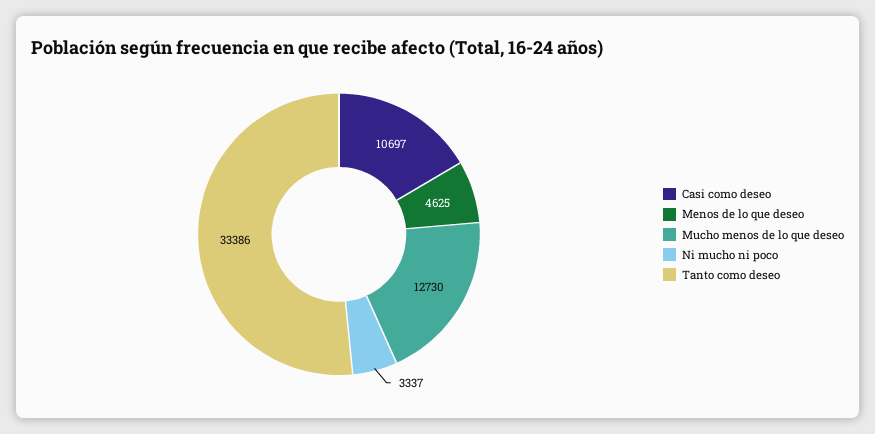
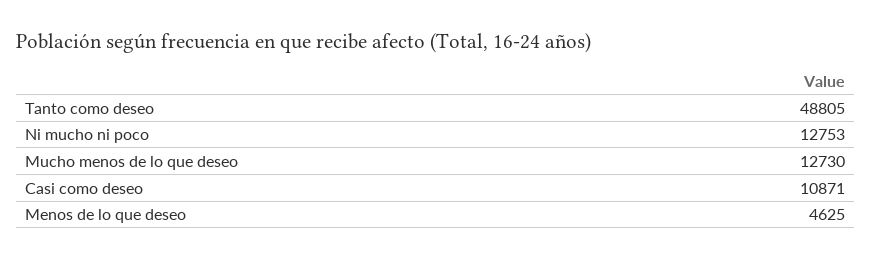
  {
-   "Casi como deseo": 10697,
+   "Casi como deseo": 10871,
    "Menos de lo que deseo": 4625,
    "Mucho menos de lo que deseo": 12730,
-   "Ni mucho ni poco": 3337,
+   "Ni mucho ni poco": 12753,
-   "Tanto como deseo": 33386
+   "Tanto como deseo": 48805
  }

